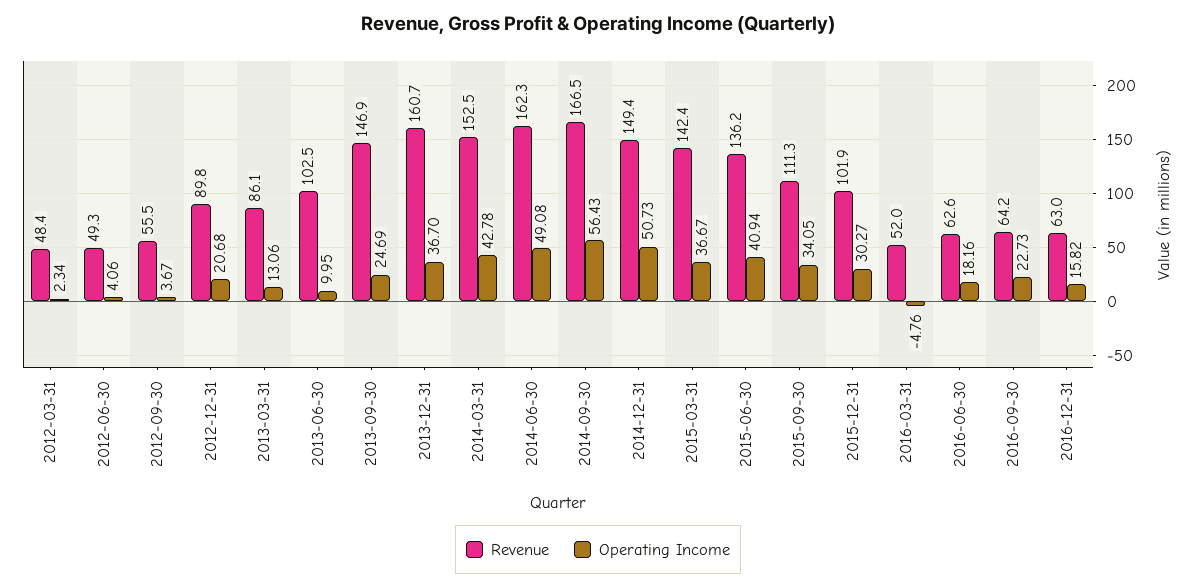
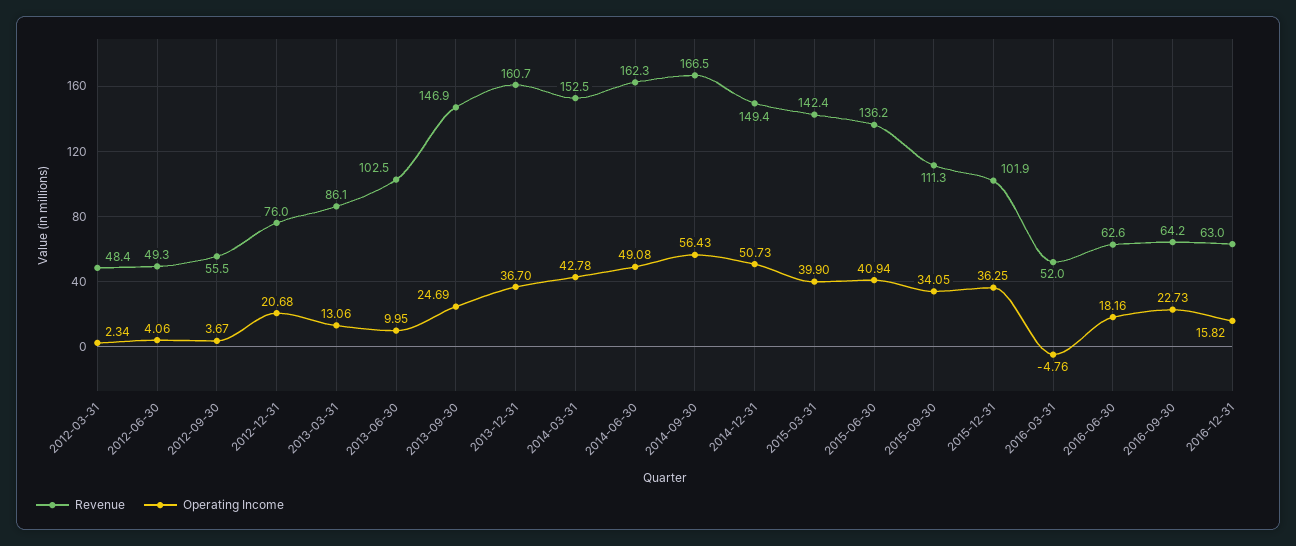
  {
    "Revenue": {
      "2012-03-31": 48.4,
      "2012-06-30": 49.3,
      "2012-09-30": 55.5,
-     "2012-12-31": 89.8,
+     "2012-12-31": 76,
      "2013-03-31": 86.1,
      "2013-06-30": 102.5,
      "2013-09-30": 146.9,
      "2013-12-31": 160.7,
      "2014-03-31": 152.5,
      "2014-06-30": 162.3,
      "2014-09-30": 166.5,
      "2014-12-31": 149.4,
      "2015-03-31": 142.4,
      "2015-06-30": 136.2,
      "2015-09-30": 111.3,
      "2015-12-31": 101.9,
      "2016-03-31": 52,
      "2016-06-30": 62.6,
      "2016-09-30": 64.2,
      "2016-12-31": 63
    },
    "Operating Income": {
      "2012-03-31": 2.34,
      "2012-06-30": 4.06,
      "2012-09-30": 3.67,
      "2012-12-31": 20.68,
      "2013-03-31": 13.06,
      "2013-06-30": 9.95,
      "2013-09-30": 24.69,
      "2013-12-31": 36.7,
      "2014-03-31": 42.78,
      "2014-06-30": 49.08,
      "2014-09-30": 56.43,
      "2014-12-31": 50.73,
-     "2015-03-31": 36.67,
+     "2015-03-31": 39.9,
      "2015-06-30": 40.94,
      "2015-09-30": 34.05,
-     "2015-12-31": 30.27,
+     "2015-12-31": 36.25,
      "2016-03-31": -4.76,
      "2016-06-30": 18.16,
      "2016-09-30": 22.73,
      "2016-12-31": 15.82
    }
  }

